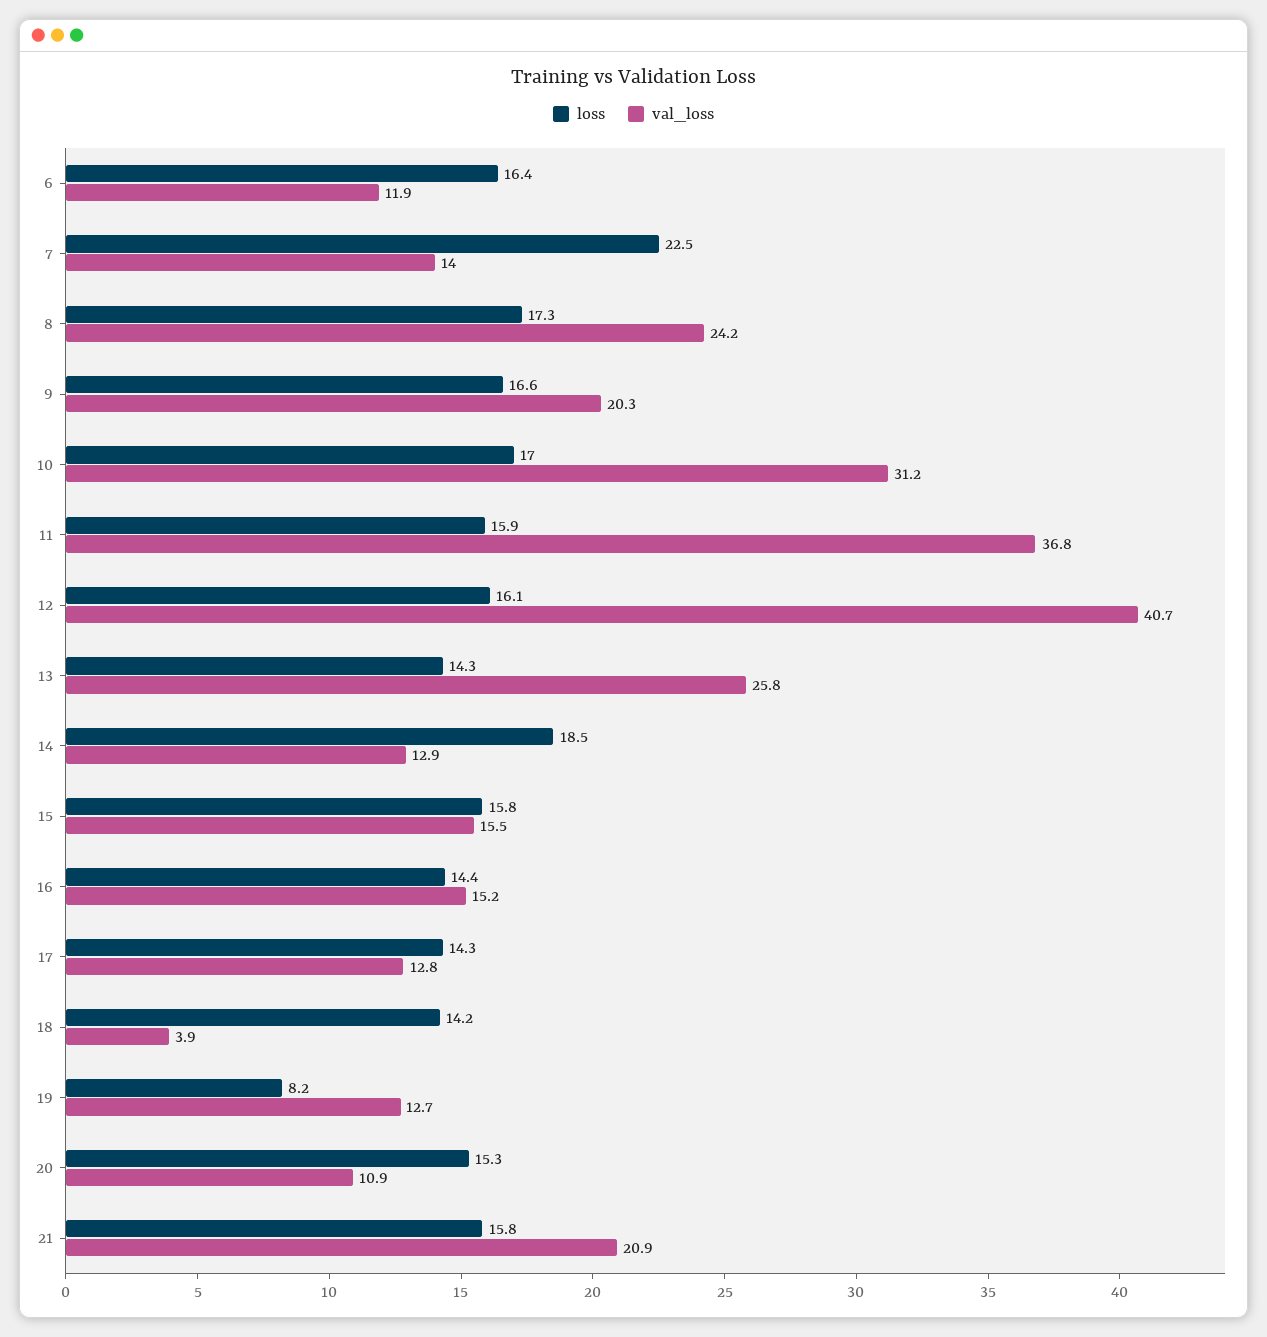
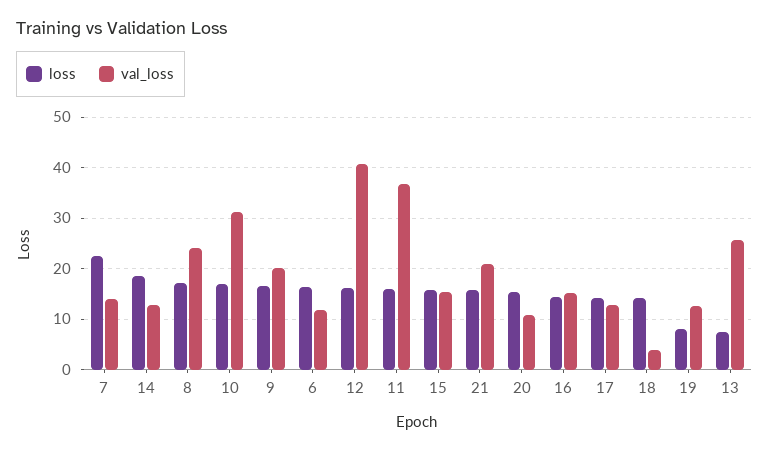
  {
    "loss": {
      "6": 16.4,
      "7": 22.5,
      "8": 17.3,
      "9": 16.6,
      "10": 17,
      "11": 15.9,
      "12": 16.1,
-     "13": 14.3,
+     "13": 8,
      "14": 18.5,
      "15": 15.8,
      "16": 14.4,
      "17": 14.3,
      "18": 14.2,
      "19": 8.2,
      "20": 15.3,
      "21": 15.8
    },
    "val_loss": {
      "6": 11.9,
      "7": 14,
      "8": 24.2,
      "9": 20.3,
      "10": 31.2,
      "11": 36.8,
      "12": 40.7,
      "13": 25.8,
      "14": 12.9,
      "15": 15.5,
      "16": 15.2,
      "17": 12.8,
      "18": 3.9,
      "19": 12.7,
      "20": 10.9,
      "21": 20.9
    }
  }

